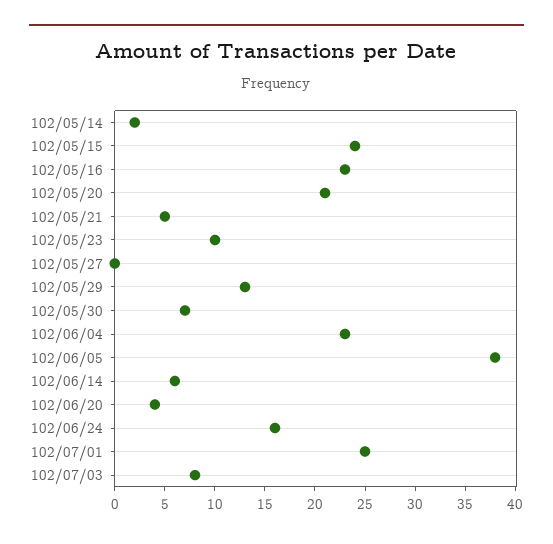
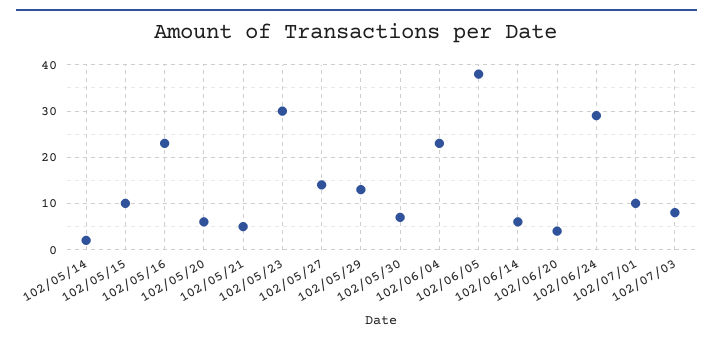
  {
    "102/05/14": 2,
-   "102/05/15": 24,
+   "102/05/15": 10,
    "102/05/16": 23,
-   "102/05/20": 21,
+   "102/05/20": 5,
    "102/05/21": 5,
-   "102/05/23": 10,
+   "102/05/23": 30,
-   "102/05/27": 0,
+   "102/05/27": 15,
    "102/05/29": 13,
    "102/05/30": 7,
    "102/06/04": 23,
    "102/06/05": 38,
    "102/06/14": 6,
    "102/06/20": 4,
-   "102/06/24": 16,
+   "102/06/24": 30,
-   "102/07/01": 25,
+   "102/07/01": 10,
    "102/07/03": 8
  }

